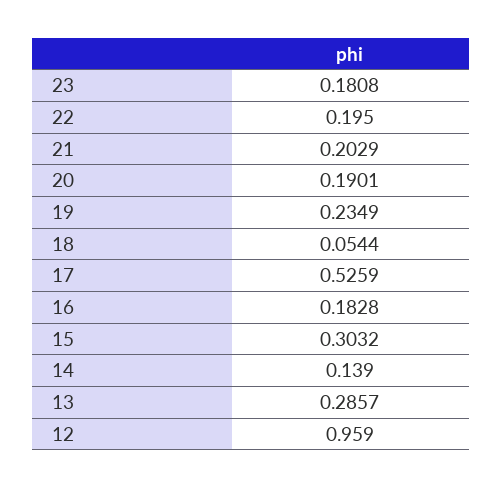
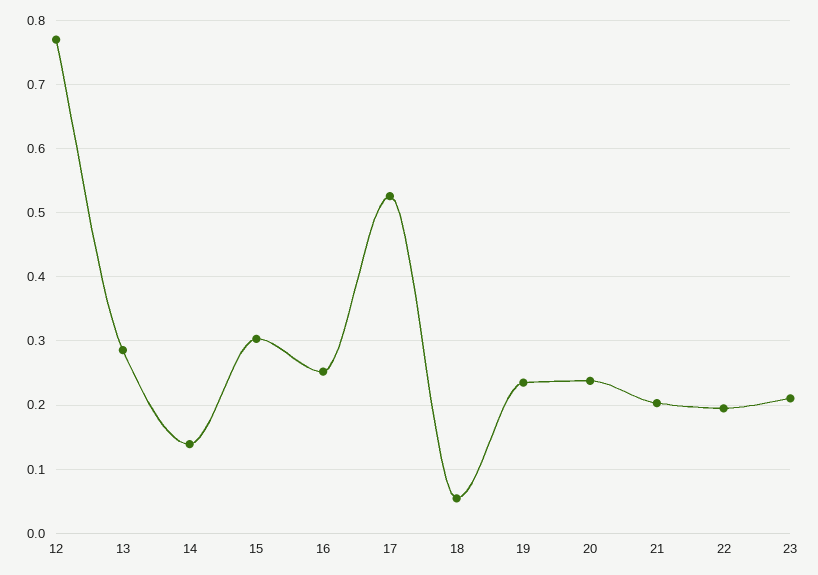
  {
-   "23": 0.1808,
+   "23": 0.21,
    "22": 0.195,
    "21": 0.2029,
-   "20": 0.1901,
+   "20": 0.24,
    "19": 0.2349,
    "18": 0.0544,
    "17": 0.5259,
-   "16": 0.1828,
+   "16": 0.25,
    "15": 0.3032,
    "14": 0.139,
    "13": 0.2857,
-   "12": 0.959
+   "12": 0.77
  }

